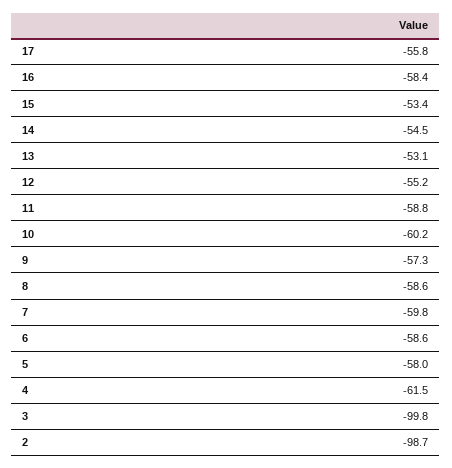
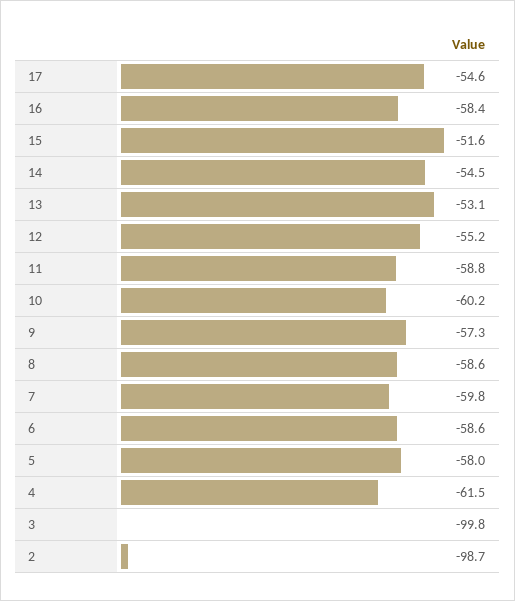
  {
-   "17": -55.8,
+   "17": -54.6,
    "16": -58.4,
-   "15": -53.4,
+   "15": -51.6,
    "14": -54.5,
    "13": -53.1,
    "12": -55.2,
    "11": -58.8,
    "10": -60.2,
    "9": -57.3,
    "8": -58.6,
    "7": -59.8,
    "6": -58.6,
    "5": -58,
    "4": -61.5,
    "3": -99.8,
    "2": -98.7
  }

